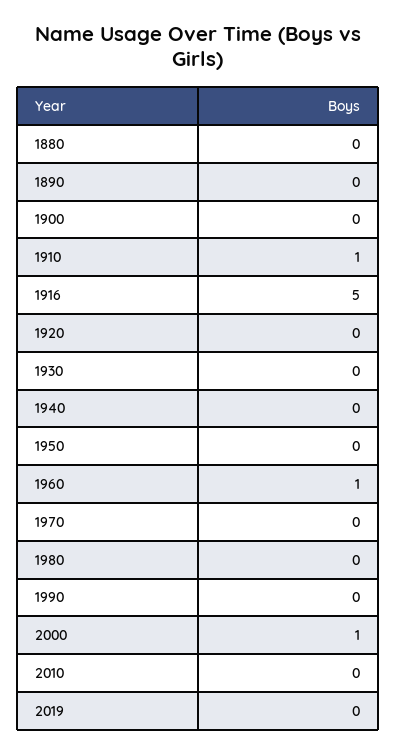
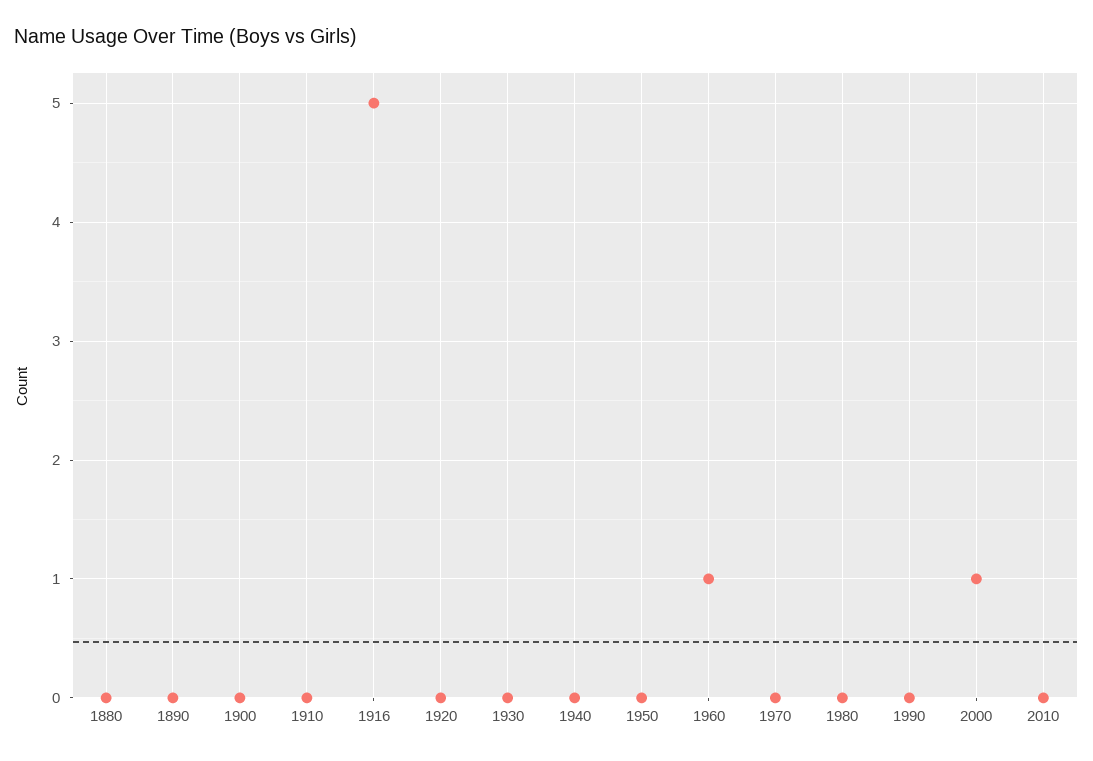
  {
    "1880": 0,
    "1890": 0,
    "1900": 0,
-   "1910": 1,
+   "1910": 0,
    "1916": 5,
    "1920": 0,
    "1930": 0,
    "1940": 0,
    "1950": 0,
    "1960": 1,
    "1970": 0,
    "1980": 0,
    "1990": 0,
    "2000": 1,
-   "2010": 0,
+   "2010": 0
-   "2019": 0
  }

